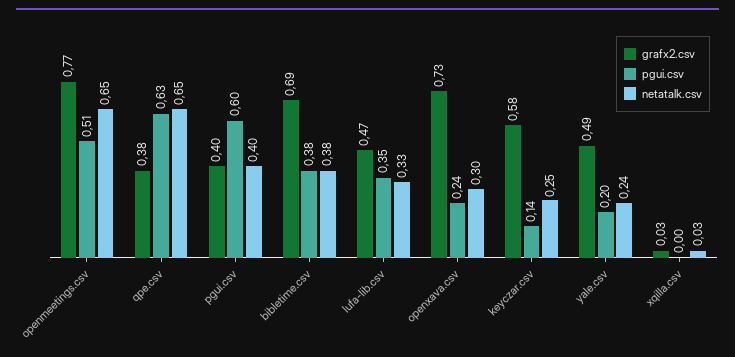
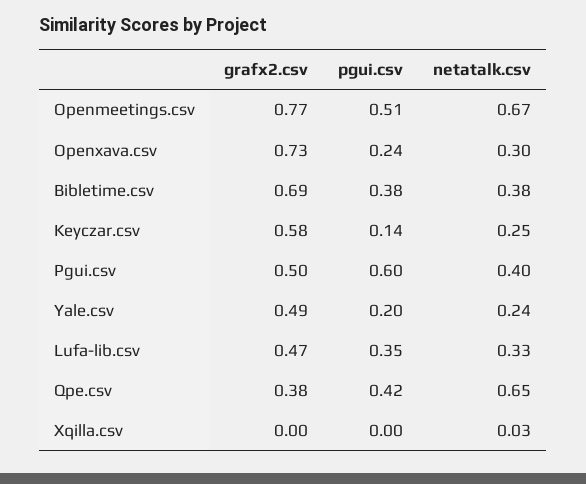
  {
    "grafx2.csv": {
      "openmeetings.csv": 0.77,
      "qpe.csv": 0.38,
-     "pgui.csv": 0.4,
+     "pgui.csv": 0.5,
      "bibletime.csv": 0.69,
      "lufa-lib.csv": 0.47,
      "openxava.csv": 0.73,
      "keyczar.csv": 0.58,
      "yale.csv": 0.49,
-     "xqilla.csv": 0.03
+     "xqilla.csv": 0
    },
    "pgui.csv": {
      "openmeetings.csv": 0.51,
-     "qpe.csv": 0.63,
+     "qpe.csv": 0.42,
      "pgui.csv": 0.6,
      "bibletime.csv": 0.38,
      "lufa-lib.csv": 0.35,
      "openxava.csv": 0.24,
      "keyczar.csv": 0.14,
      "yale.csv": 0.2,
      "xqilla.csv": 0
    },
    "netatalk.csv": {
-     "openmeetings.csv": 0.65,
+     "openmeetings.csv": 0.67,
      "qpe.csv": 0.65,
      "pgui.csv": 0.4,
      "bibletime.csv": 0.38,
      "lufa-lib.csv": 0.33,
      "openxava.csv": 0.3,
      "keyczar.csv": 0.25,
      "yale.csv": 0.24,
      "xqilla.csv": 0.03
    }
  }

